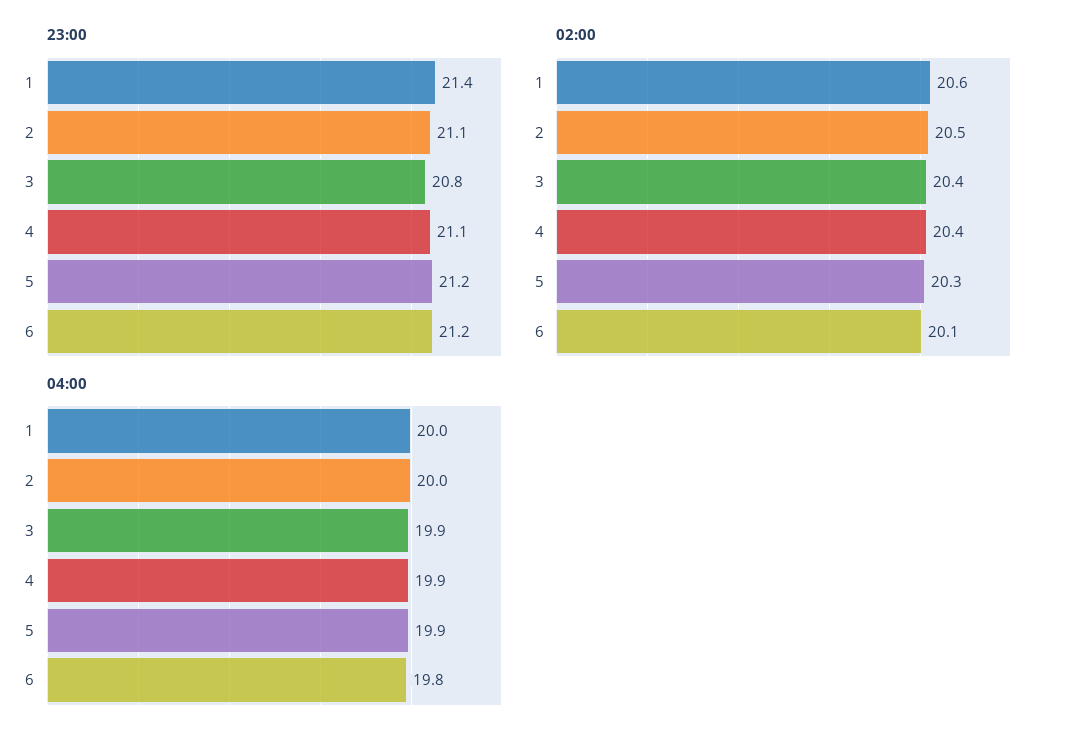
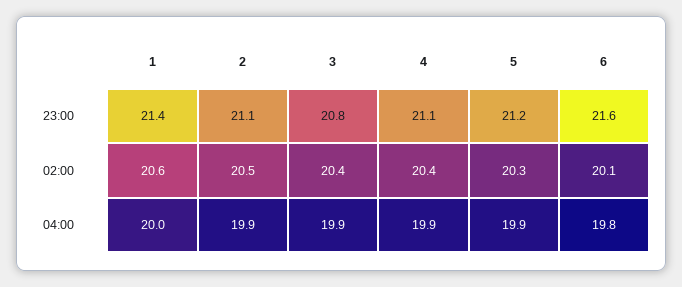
  {
    "23:00": {
      "1": 21.4,
      "2": 21.1,
      "3": 20.8,
      "4": 21.1,
      "5": 21.2,
-     "6": 21.2
+     "6": 21.6
    },
    "02:00": {
      "1": 20.6,
      "2": 20.5,
      "3": 20.4,
      "4": 20.4,
      "5": 20.3,
      "6": 20.1
    },
    "04:00": {
      "1": 20,
-     "2": 20,
+     "2": 19.9,
      "3": 19.9,
      "4": 19.9,
      "5": 19.9,
      "6": 19.8
    }
  }

